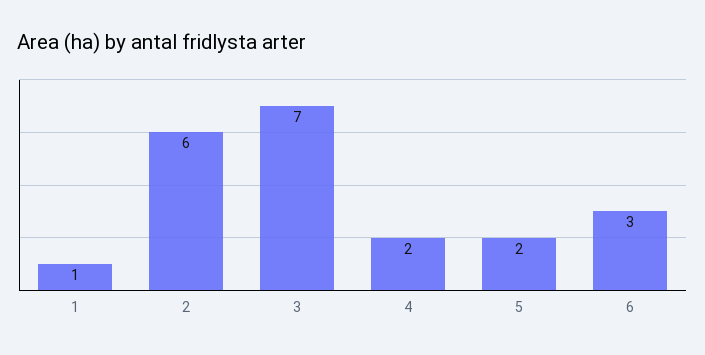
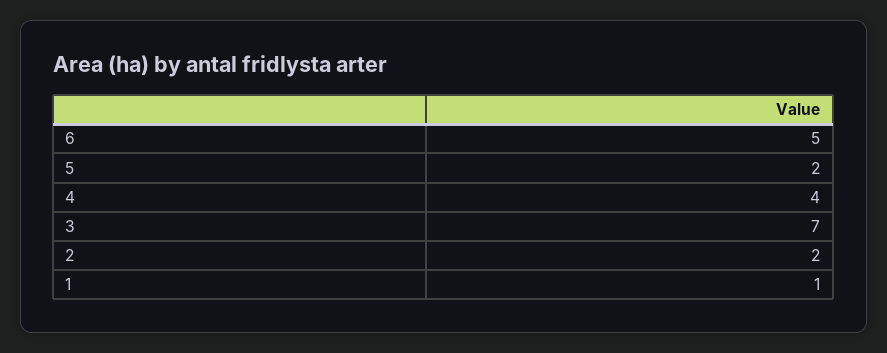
  {
    "1": 1,
-   "2": 6,
+   "2": 2,
    "3": 7,
-   "4": 2,
+   "4": 4,
    "5": 2,
-   "6": 3
+   "6": 5
  }

